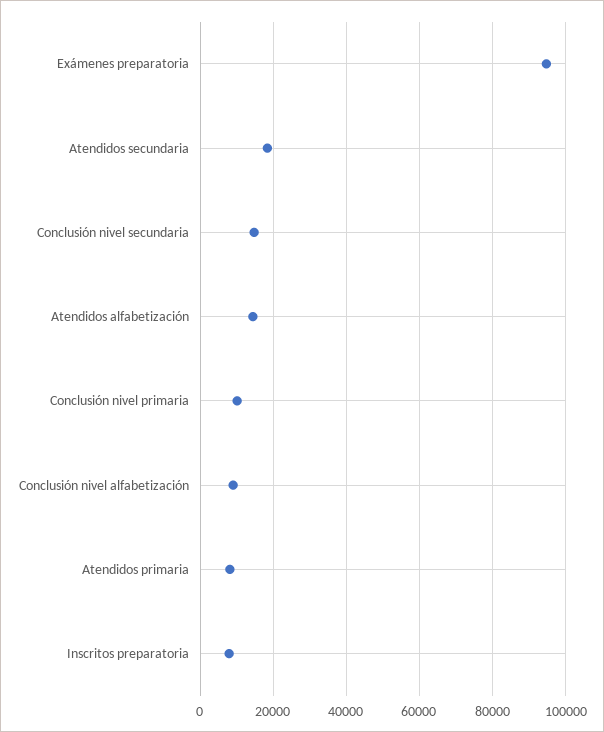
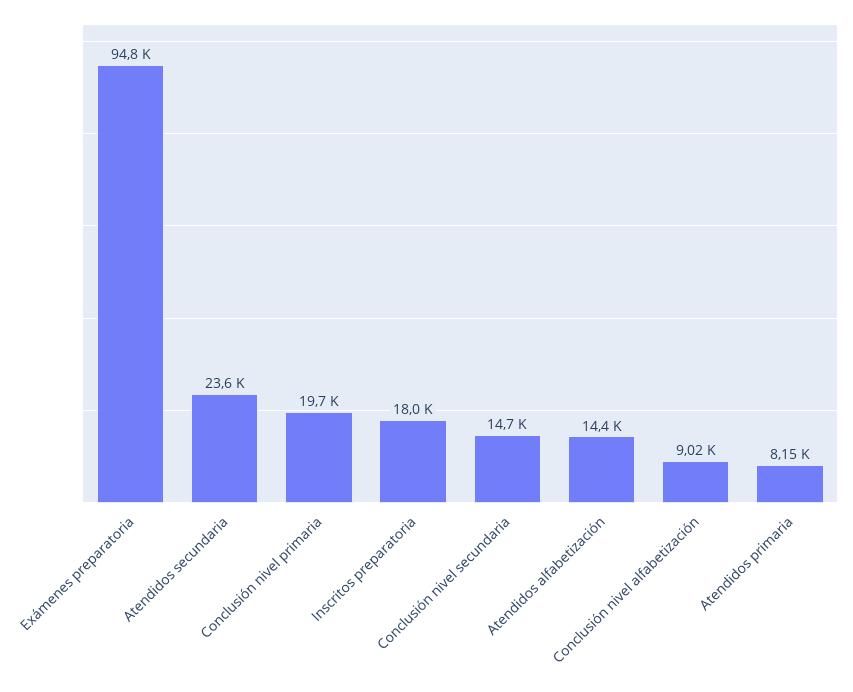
  {
    "Exámenes preparatoria": 94800,
-   "Atendidos secundaria": 18000,
+   "Atendidos secundaria": 23600,
    "Conclusión nivel secundaria": 14700,
    "Atendidos alfabetización": 14400,
-   "Conclusión nivel primaria": 10000,
+   "Conclusión nivel primaria": 19700,
    "Conclusión nivel alfabetización": 9020,
    "Atendidos primaria": 8150,
-   "Inscritos preparatoria": 8000
+   "Inscritos preparatoria": 18000
  }

